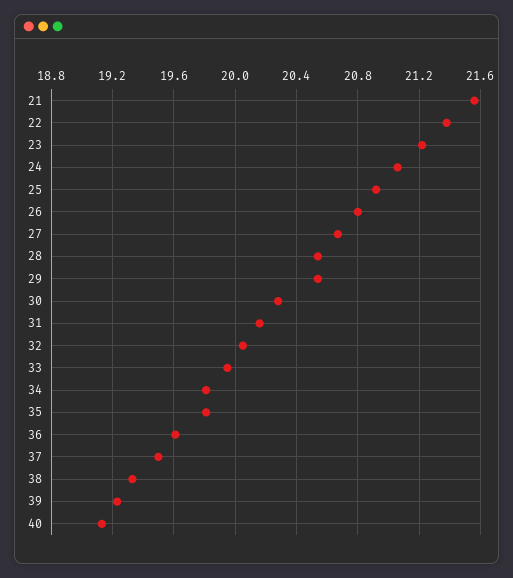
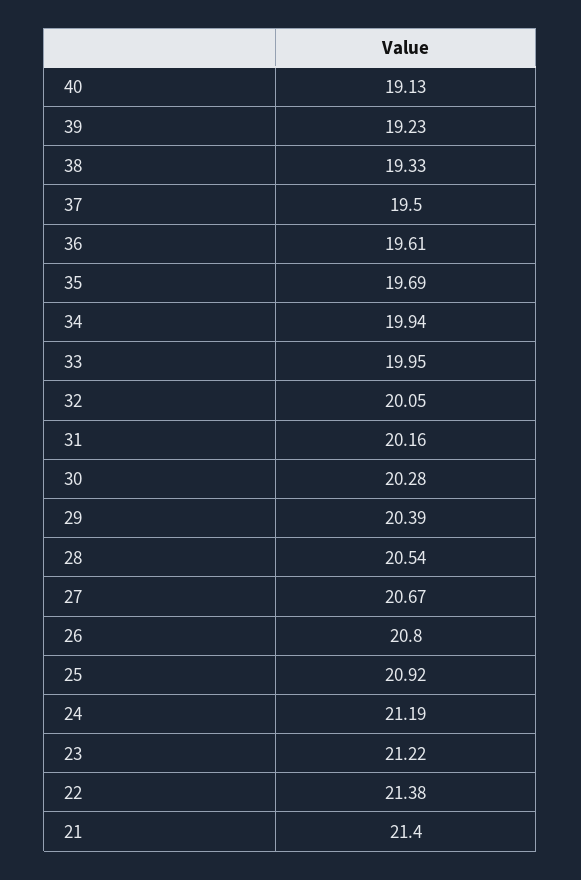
  {
-   "21": 21.55,
+   "21": 21.4,
    "22": 21.38,
    "23": 21.22,
-   "24": 21.05,
+   "24": 21.19,
    "25": 20.92,
    "26": 20.8,
    "27": 20.67,
    "28": 20.54,
-   "29": 20.55,
+   "29": 20.39,
    "30": 20.28,
    "31": 20.16,
    "32": 20.05,
    "33": 19.95,
-   "34": 19.8,
+   "34": 19.94,
-   "35": 19.8,
+   "35": 19.69,
    "36": 19.61,
    "37": 19.5,
    "38": 19.33,
    "39": 19.23,
    "40": 19.13
  }

